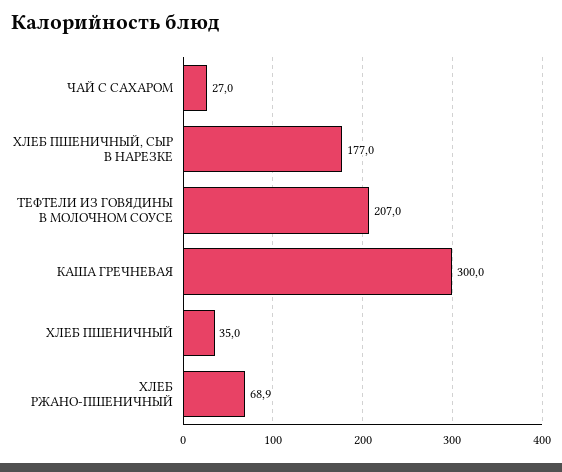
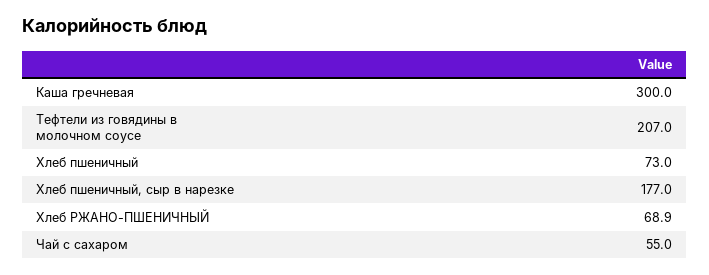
  {
-   "ЧАЙ С САХАРОМ": 27,
+   "ЧАЙ С САХАРОМ": 55,
    "ХЛЕБ ПШЕНИЧНЫЙ, СЫР В НАРЕЗКЕ": 177,
    "ТЕФТЕЛИ ИЗ ГОВЯДИНЫ В МОЛОЧНОМ СОУСЕ": 207,
    "КАША ГРЕЧНЕВАЯ": 300,
-   "ХЛЕБ ПШЕНИЧНЫЙ": 35,
+   "ХЛЕБ ПШЕНИЧНЫЙ": 73,
    "ХЛЕБ РЖАНО-ПШЕНИЧНЫЙ": 68.9
  }

